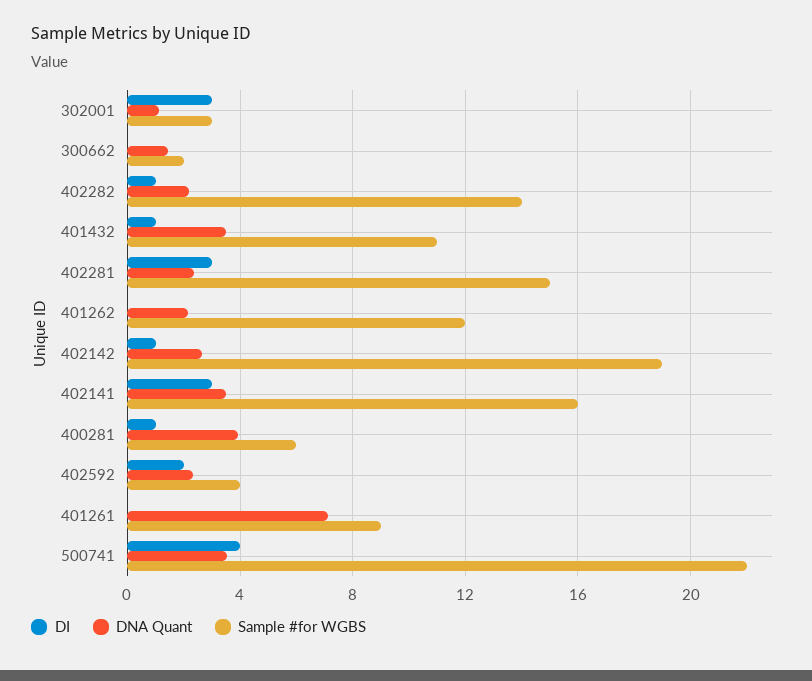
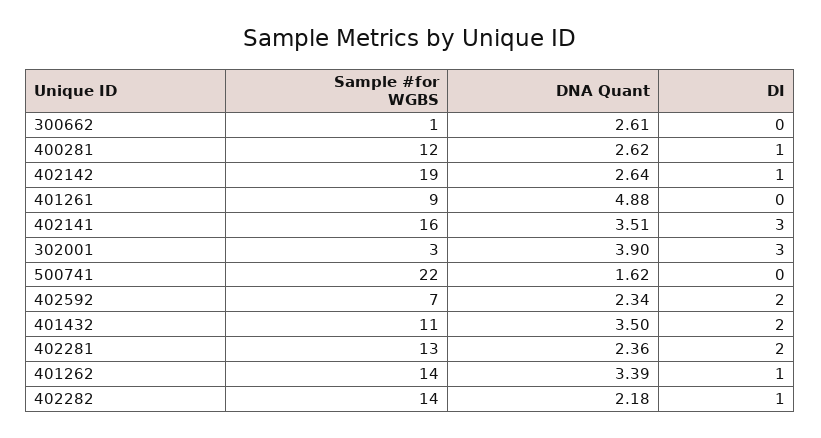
  {
    "DI": {
      "302001": 3,
      "300662": 0,
      "402282": 1,
-     "401432": 1,
+     "401432": 2,
-     "402281": 3,
+     "402281": 2,
-     "401262": 0,
+     "401262": 1,
      "402142": 1,
      "402141": 3,
      "400281": 1,
      "402592": 2,
      "401261": 0,
-     "500741": 4
+     "500741": 0
    },
    "DNA Quant": {
-     "302001": 1,
+     "302001": 3.9,
-     "300662": 1.5,
+     "300662": 2.61,
      "402282": 2.18,
      "401432": 3.5,
      "402281": 2.36,
-     "401262": 2,
+     "401262": 3.39,
      "402142": 2.64,
      "402141": 3.51,
-     "400281": 4,
+     "400281": 2.62,
      "402592": 2.34,
-     "401261": 7,
+     "401261": 4.88,
-     "500741": 3.5
+     "500741": 1.62
    },
    "Sample #for WGBS": {
      "302001": 3,
-     "300662": 2,
+     "300662": 1,
      "402282": 14,
      "401432": 11,
-     "402281": 15,
+     "402281": 13,
-     "401262": 12,
+     "401262": 14,
      "402142": 19,
      "402141": 16,
-     "400281": 6,
+     "400281": 12,
-     "402592": 4,
+     "402592": 7,
      "401261": 9,
      "500741": 22
    }
  }

